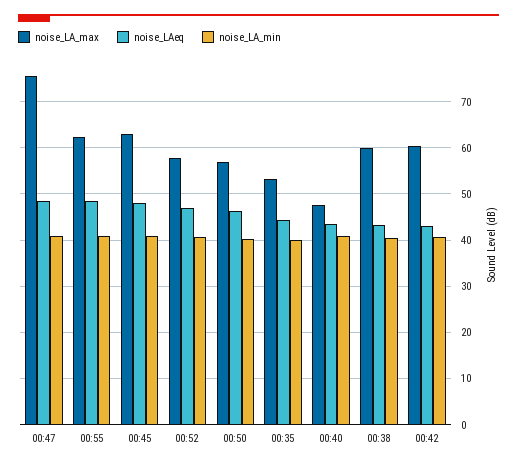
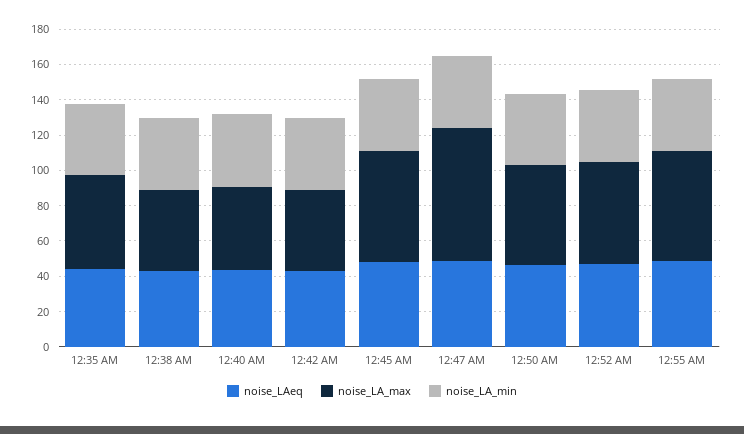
  {
    "noise_LA_max": {
      "00:47": 76,
      "00:55": 62,
      "00:45": 62,
      "00:52": 58,
      "00:50": 56,
      "00:35": 54,
      "00:40": 48,
-     "00:38": 60,
+     "00:38": 45,
-     "00:42": 60
+     "00:42": 45
    },
    "noise_LAeq": {
      "00:47": 48,
      "00:55": 48,
      "00:45": 48,
      "00:52": 46,
      "00:50": 46,
      "00:35": 44,
      "00:40": 44,
      "00:38": 44,
      "00:42": 44
    },
    "noise_LA_min": {
      "00:47": 40,
      "00:55": 40,
      "00:45": 40,
      "00:52": 40,
      "00:50": 40,
      "00:35": 40,
      "00:40": 40,
      "00:38": 40,
      "00:42": 40
    }
  }

